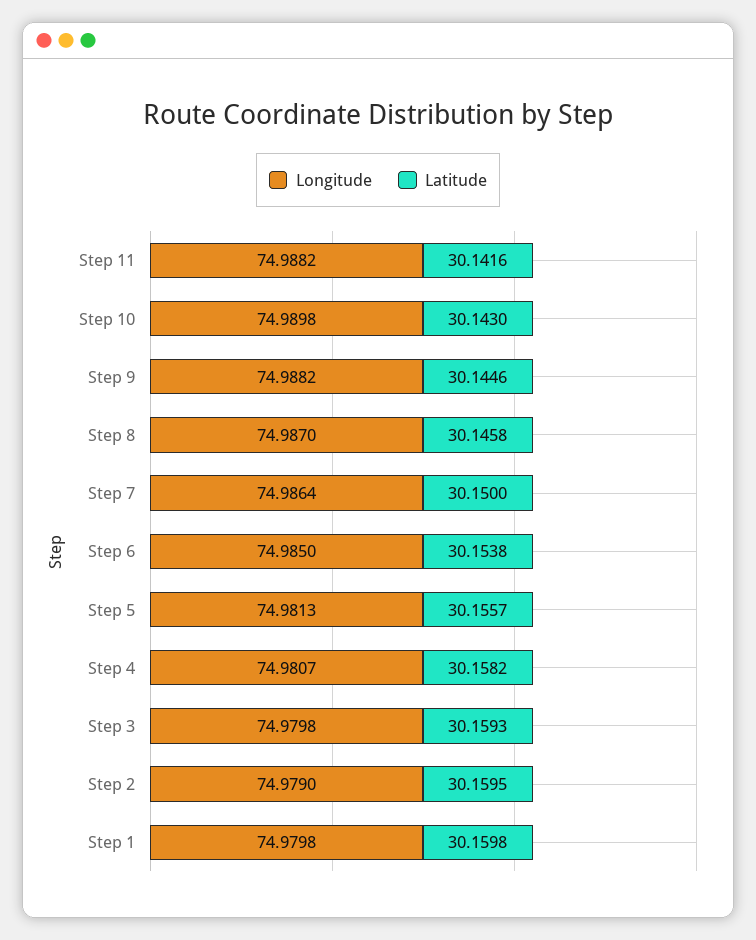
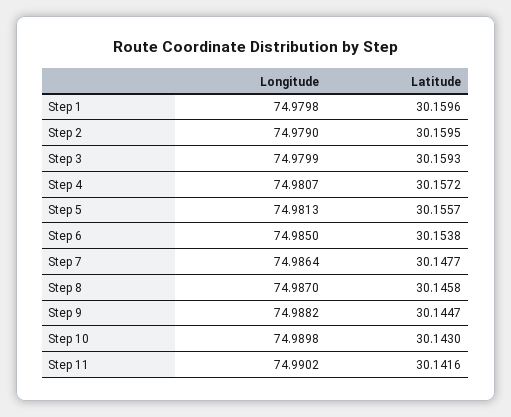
  {
    "Longitude": {
-     "Step 11": 74.9882,
+     "Step 11": 74.9902,
      "Step 10": 74.9898,
      "Step 9": 74.9882,
      "Step 8": 74.987,
      "Step 7": 74.9864,
      "Step 6": 74.985,
      "Step 5": 74.9813,
      "Step 4": 74.9807,
-     "Step 3": 74.9798,
+     "Step 3": 74.9799,
      "Step 2": 74.979,
      "Step 1": 74.9798
    },
    "Latitude": {
      "Step 11": 30.1416,
      "Step 10": 30.143,
-     "Step 9": 30.1446,
+     "Step 9": 30.1447,
      "Step 8": 30.1458,
-     "Step 7": 30.15,
+     "Step 7": 30.1477,
      "Step 6": 30.1538,
      "Step 5": 30.1557,
-     "Step 4": 30.1582,
+     "Step 4": 30.1572,
      "Step 3": 30.1593,
      "Step 2": 30.1595,
-     "Step 1": 30.1598
+     "Step 1": 30.1596
    }
  }

